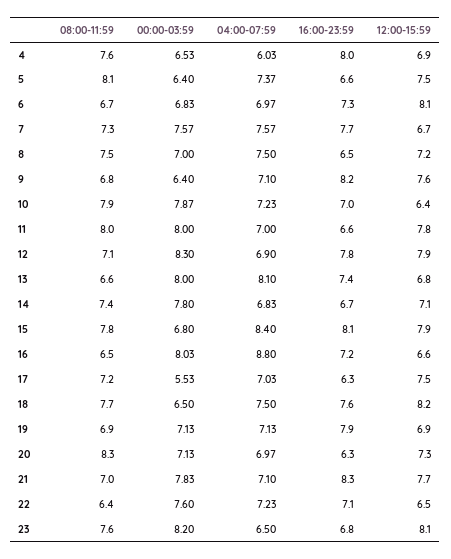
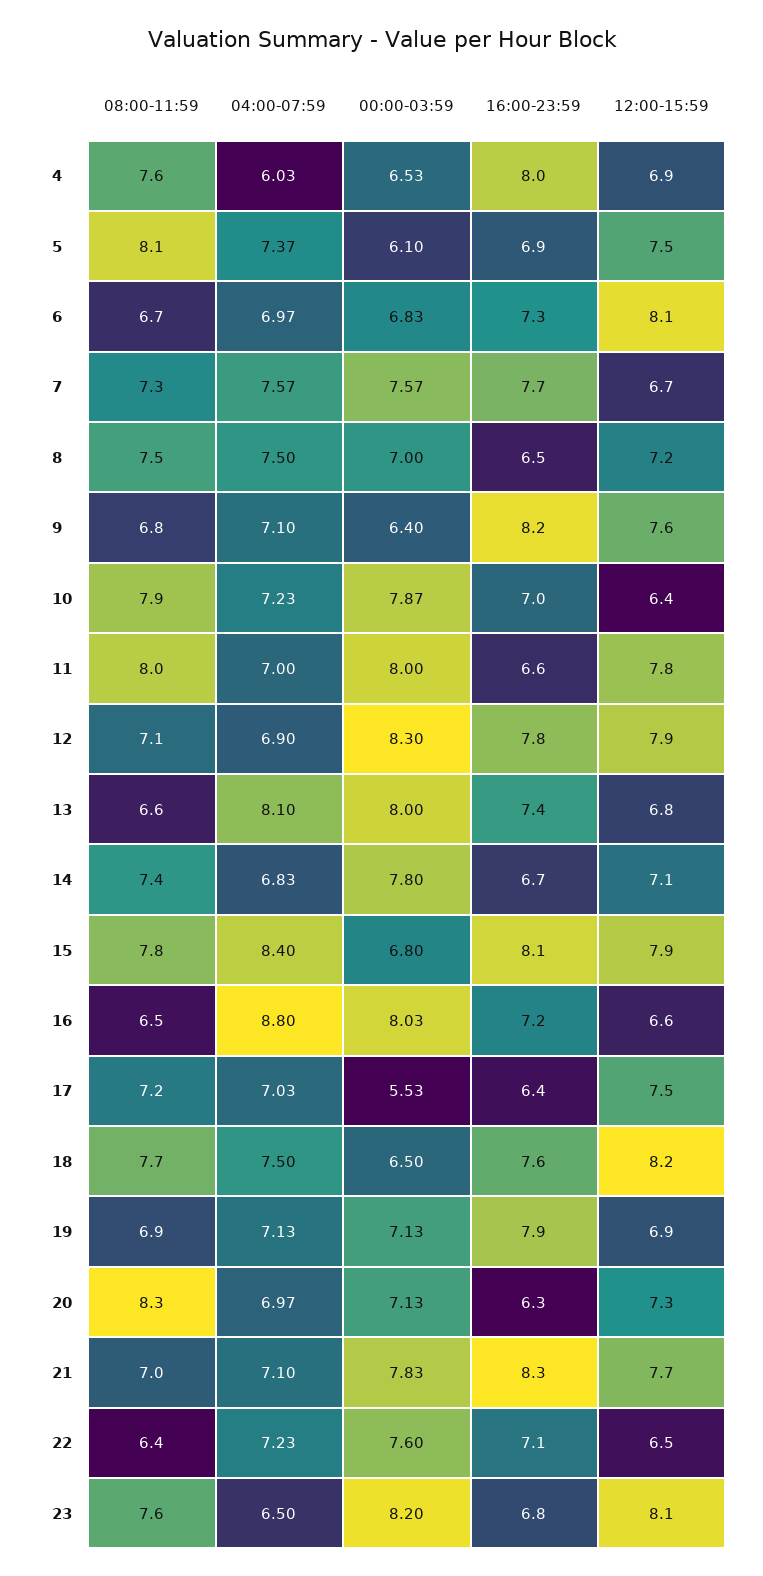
  {
    "08:00-11:59": {
      "4": 7.6,
      "5": 8.1,
      "6": 6.7,
      "7": 7.3,
      "8": 7.5,
      "9": 6.8,
      "10": 7.9,
      "11": 8,
      "12": 7.1,
      "13": 6.6,
      "14": 7.4,
      "15": 7.8,
      "16": 6.5,
      "17": 7.2,
      "18": 7.7,
      "19": 6.9,
      "20": 8.3,
      "21": 7,
      "22": 6.4,
      "23": 7.6
    },
    "00:00-03:59": {
      "4": 6.53,
-     "5": 6.4,
+     "5": 6.1,
      "6": 6.83,
      "7": 7.57,
      "8": 7,
      "9": 6.4,
      "10": 7.87,
      "11": 8,
      "12": 8.3,
      "13": 8,
      "14": 7.8,
      "15": 6.8,
      "16": 8.03,
      "17": 5.53,
      "18": 6.5,
      "19": 7.13,
      "20": 7.13,
      "21": 7.83,
      "22": 7.6,
      "23": 8.2
    },
    "04:00-07:59": {
      "4": 6.03,
      "5": 7.37,
      "6": 6.97,
      "7": 7.57,
      "8": 7.5,
      "9": 7.1,
      "10": 7.23,
      "11": 7,
      "12": 6.9,
      "13": 8.1,
      "14": 6.83,
      "15": 8.4,
      "16": 8.8,
      "17": 7.03,
      "18": 7.5,
      "19": 7.13,
      "20": 6.97,
      "21": 7.1,
      "22": 7.23,
      "23": 6.5
    },
    "16:00-23:59": {
      "4": 8,
-     "5": 6.6,
+     "5": 6.9,
      "6": 7.3,
      "7": 7.7,
      "8": 6.5,
      "9": 8.2,
      "10": 7,
      "11": 6.6,
      "12": 7.8,
      "13": 7.4,
      "14": 6.7,
      "15": 8.1,
      "16": 7.2,
-     "17": 6.3,
+     "17": 6.4,
      "18": 7.6,
      "19": 7.9,
      "20": 6.3,
      "21": 8.3,
      "22": 7.1,
      "23": 6.8
    },
    "12:00-15:59": {
      "4": 6.9,
      "5": 7.5,
      "6": 8.1,
      "7": 6.7,
      "8": 7.2,
      "9": 7.6,
      "10": 6.4,
      "11": 7.8,
      "12": 7.9,
      "13": 6.8,
      "14": 7.1,
      "15": 7.9,
      "16": 6.6,
      "17": 7.5,
      "18": 8.2,
      "19": 6.9,
      "20": 7.3,
      "21": 7.7,
      "22": 6.5,
      "23": 8.1
    }
  }

